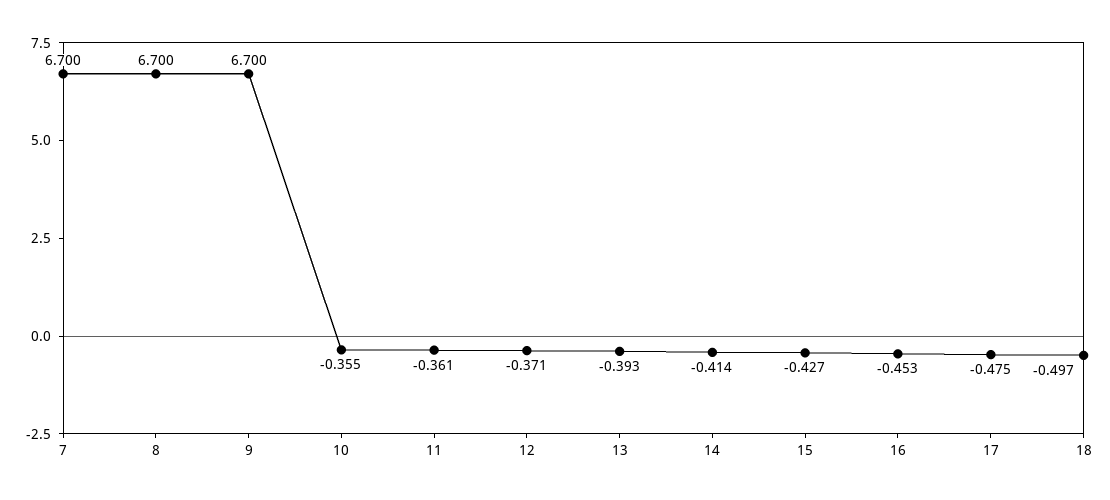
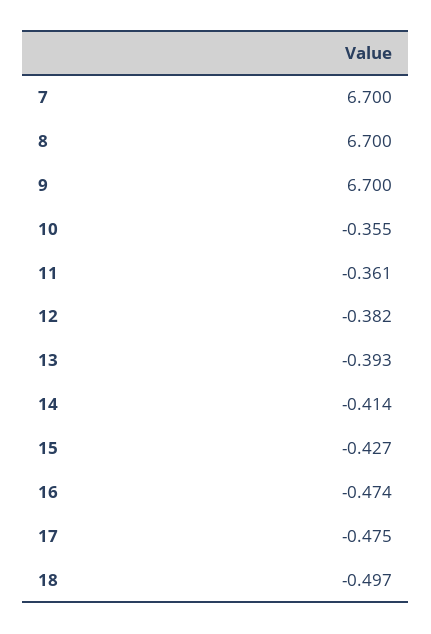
  {
    "7": 6.7,
    "8": 6.7,
    "9": 6.7,
    "10": -0.355,
    "11": -0.361,
-   "12": -0.371,
+   "12": -0.382,
    "13": -0.393,
    "14": -0.414,
    "15": -0.427,
-   "16": -0.453,
+   "16": -0.474,
    "17": -0.475,
    "18": -0.497
  }

